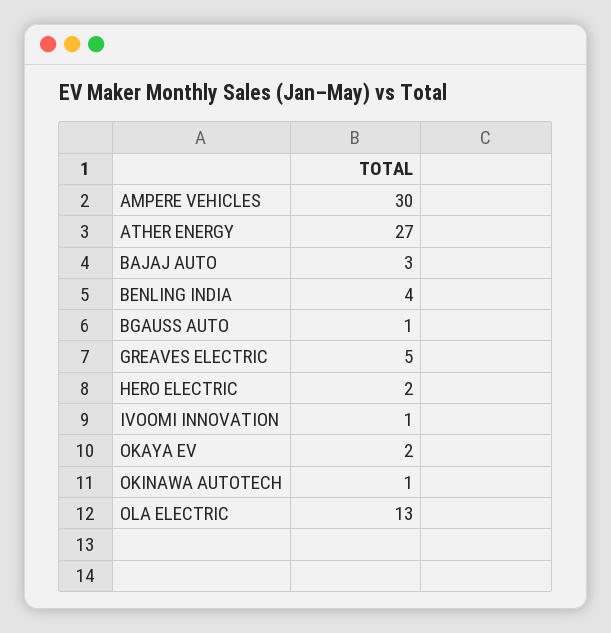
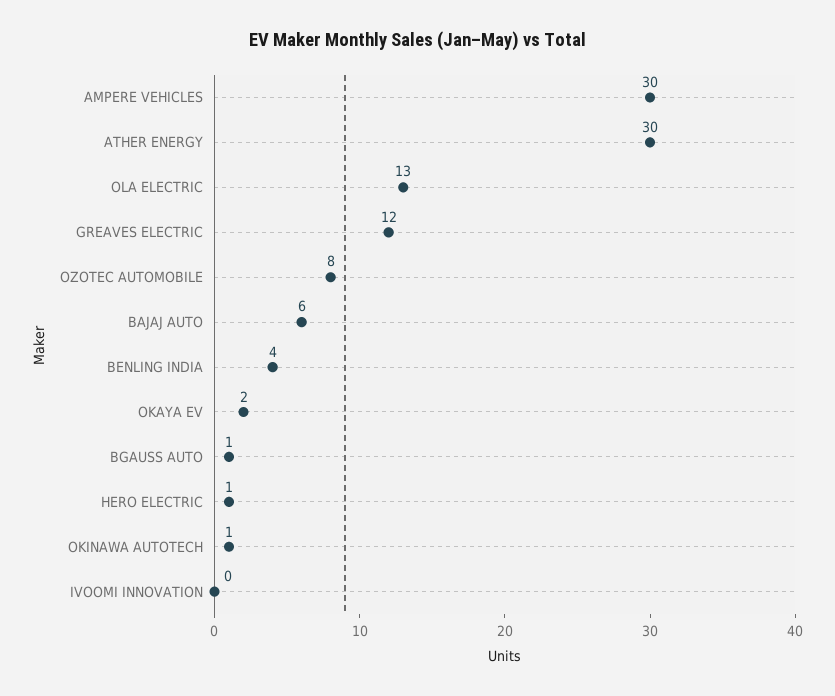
  {
    "AMPERE VEHICLES": 30,
-   "ATHER ENERGY": 27,
+   "ATHER ENERGY": 30,
-   "BAJAJ AUTO": 3,
+   "BAJAJ AUTO": 6,
    "BENLING INDIA": 4,
    "BGAUSS AUTO": 1,
-   "GREAVES ELECTRIC": 5,
+   "GREAVES ELECTRIC": 12,
-   "HERO ELECTRIC": 2,
+   "HERO ELECTRIC": 1,
-   "IVOOMI INNOVATION": 1,
+   "IVOOMI INNOVATION": 0,
    "OKAYA EV": 2,
    "OKINAWA AUTOTECH": 1,
-   "OLA ELECTRIC": 13
+   "OLA ELECTRIC": 13,
+   "OZOTEC AUTOMOBILE": 8
  }

